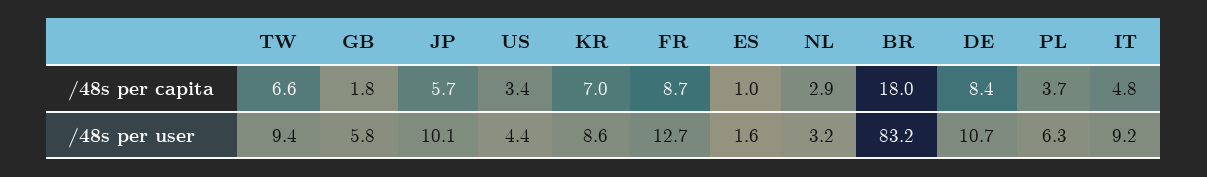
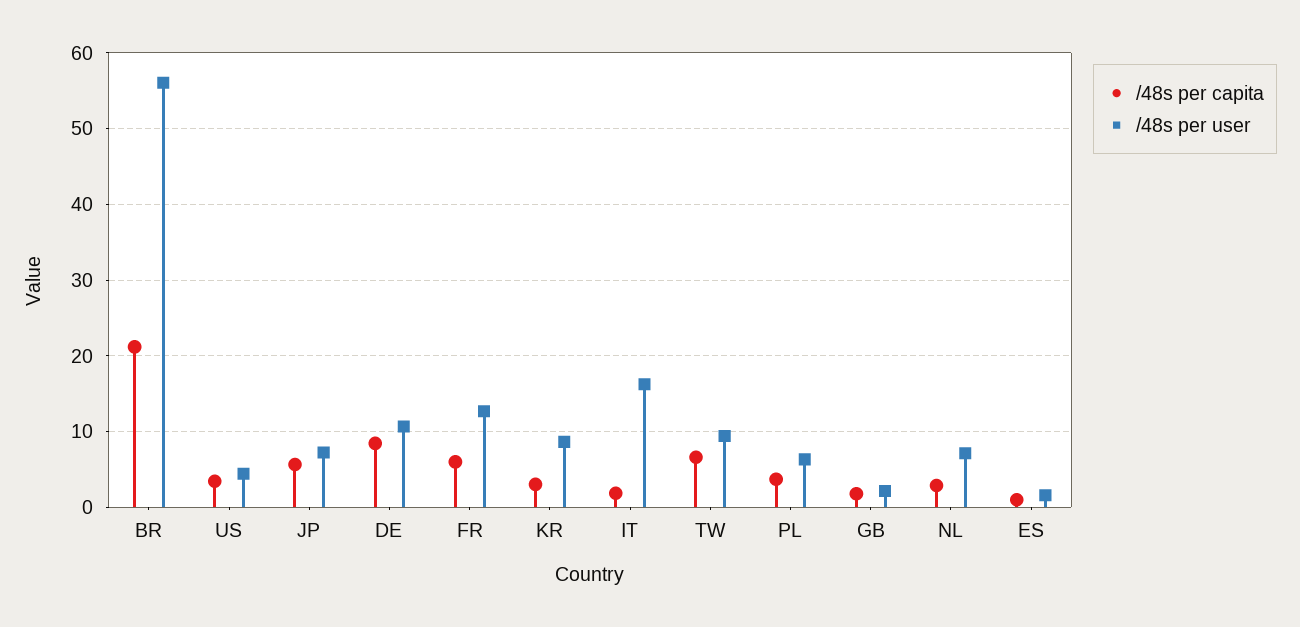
  {
    "/48s per capita": {
      "TW": 6.6,
      "GB": 1.8,
      "JP": 5.7,
      "US": 3.4,
-     "KR": 7,
+     "KR": 3,
-     "FR": 8.7,
+     "FR": 6,
      "ES": 1,
      "NL": 2.9,
-     "BR": 18,
+     "BR": 21,
      "DE": 8.4,
      "PL": 3.7,
-     "IT": 4.8
+     "IT": 2
    },
    "/48s per user": {
      "TW": 9.4,
-     "GB": 5.8,
+     "GB": 2,
-     "JP": 10.1,
+     "JP": 7,
      "US": 4.4,
      "KR": 8.6,
      "FR": 12.7,
      "ES": 1.6,
-     "NL": 3.2,
+     "NL": 7,
-     "BR": 83.2,
+     "BR": 56,
      "DE": 10.7,
      "PL": 6.3,
-     "IT": 9.2
+     "IT": 16
    }
  }

